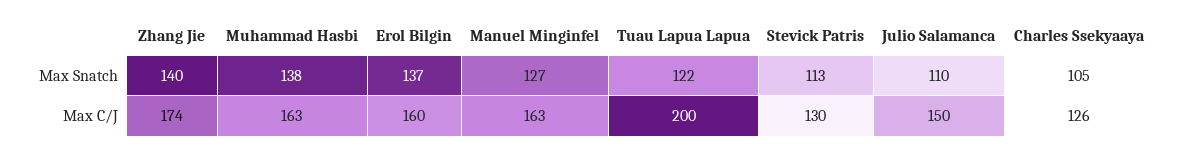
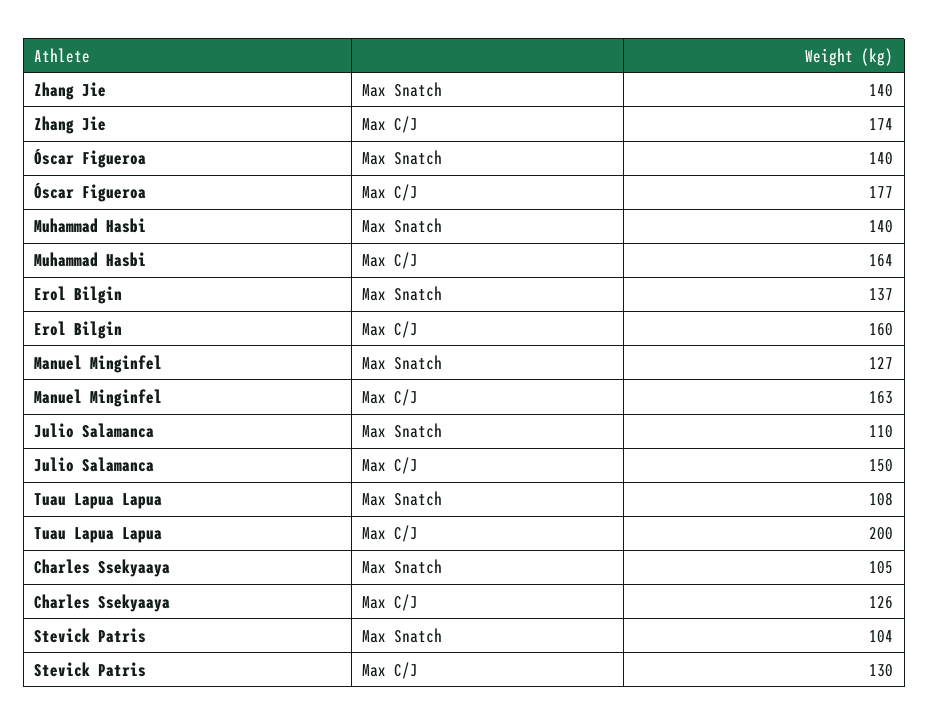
  {
    "Zhang Jie": {
      "Max Snatch": 140,
      "Max C/J": 174
    },
    "Muhammad Hasbi": {
-     "Max Snatch": 138,
+     "Max Snatch": 140,
-     "Max C/J": 163
+     "Max C/J": 164
    },
    "Erol Bilgin": {
      "Max Snatch": 137,
      "Max C/J": 160
    },
    "Manuel Minginfel": {
      "Max Snatch": 127,
      "Max C/J": 163
    },
    "Tuau Lapua Lapua": {
-     "Max Snatch": 122,
+     "Max Snatch": 108,
      "Max C/J": 200
    },
    "Stevick Patris": {
-     "Max Snatch": 113,
+     "Max Snatch": 104,
      "Max C/J": 130
    },
    "Julio Salamanca": {
      "Max Snatch": 110,
      "Max C/J": 150
    },
    "Charles Ssekyaaya": {
      "Max Snatch": 105,
      "Max C/J": 126
-   }
+   },
+   "Óscar Figueroa": {
+     "Max Snatch": 140,
+     "Max C/J": 177
+   }
  }

